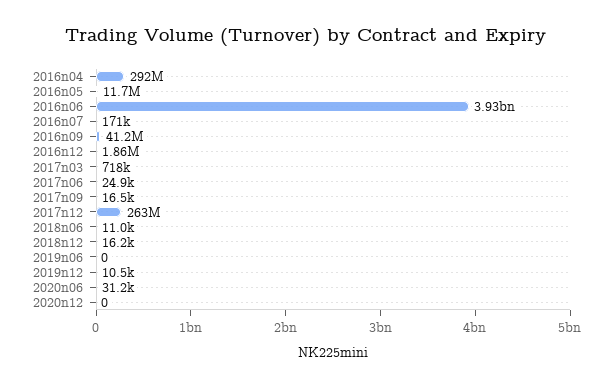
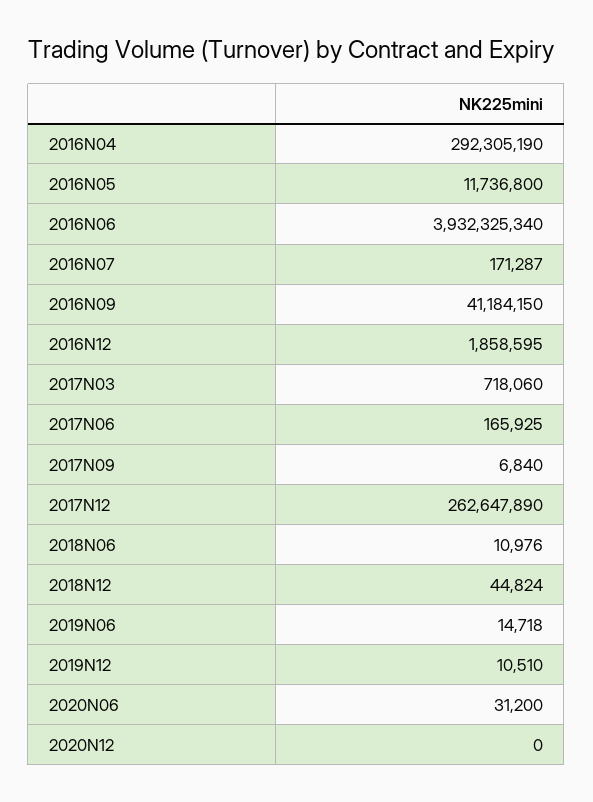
  {
    "2016n04": 292305190,
    "2016n05": 11736800,
    "2016n06": 3932325340,
    "2016n07": 171287,
    "2016n09": 41184150,
    "2016n12": 1858595,
    "2017n03": 718060,
-   "2017n06": 24900,
+   "2017n06": 165925,
-   "2017n09": 16500,
+   "2017n09": 6840,
    "2017n12": 262647890,
    "2018n06": 10976,
-   "2018n12": 16200,
+   "2018n12": 44824,
-   "2019n06": 0,
+   "2019n06": 14718,
    "2019n12": 10510,
    "2020n06": 31200,
    "2020n12": 0
  }

